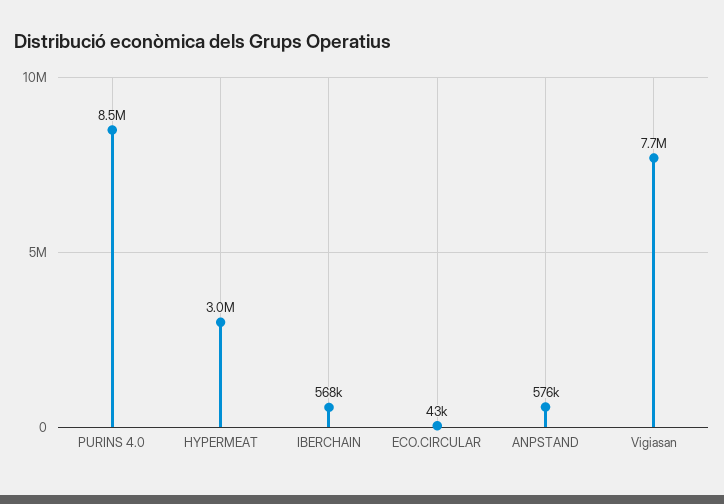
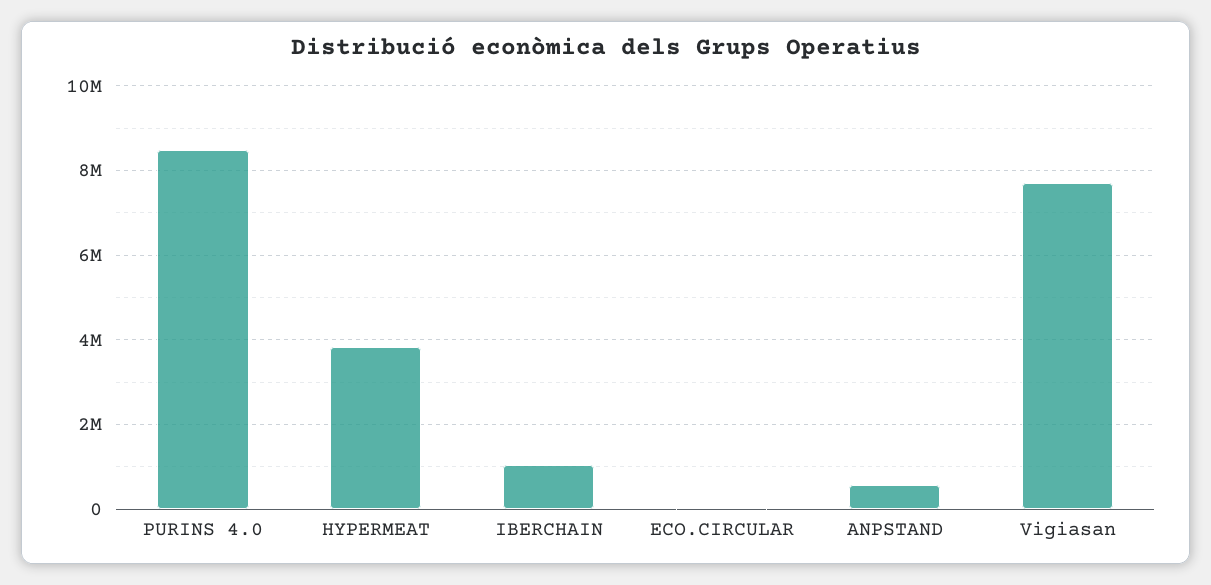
  {
    "PURINS 4.0": 8500000,
-   "HYPERMEAT": 3000000,
+   "HYPERMEAT": 3800000,
-   "IBERCHAIN": 568000,
+   "IBERCHAIN": 1000000,
    "ECO.CIRCULAR": 43000,
    "ANPSTAND": 576000,
    "Vigiasan": 7700000
  }

